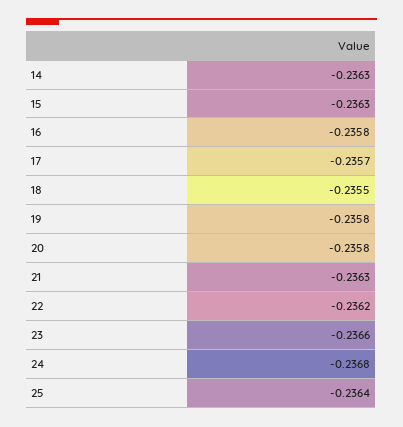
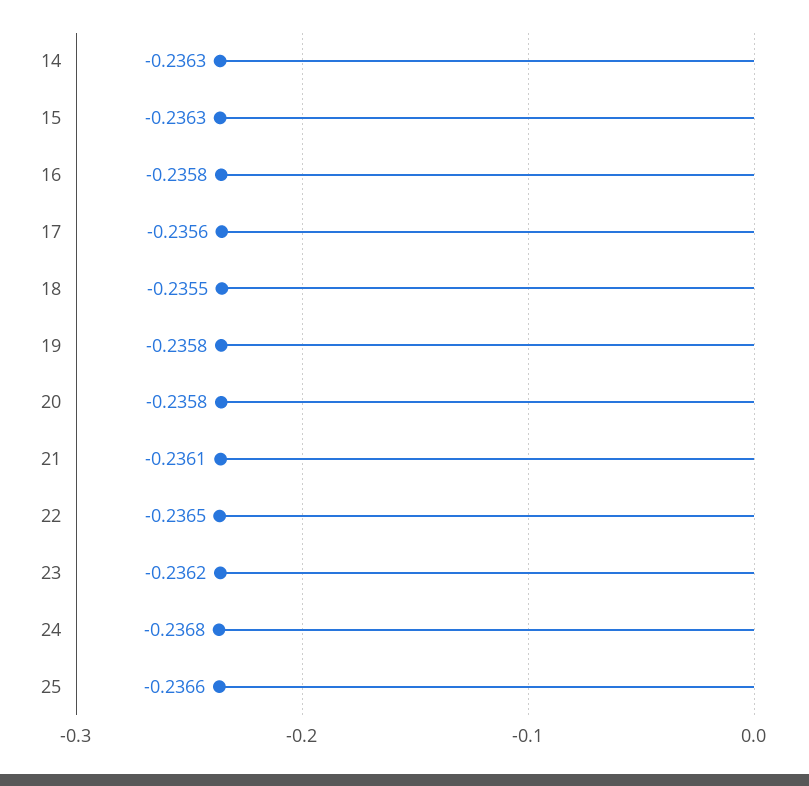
  {
    "14": -0.2363,
    "15": -0.2363,
    "16": -0.2358,
-   "17": -0.2357,
+   "17": -0.2356,
    "18": -0.2355,
    "19": -0.2358,
    "20": -0.2358,
-   "21": -0.2363,
+   "21": -0.2361,
-   "22": -0.2362,
+   "22": -0.2365,
-   "23": -0.2366,
+   "23": -0.2362,
    "24": -0.2368,
-   "25": -0.2364
+   "25": -0.2366
  }

